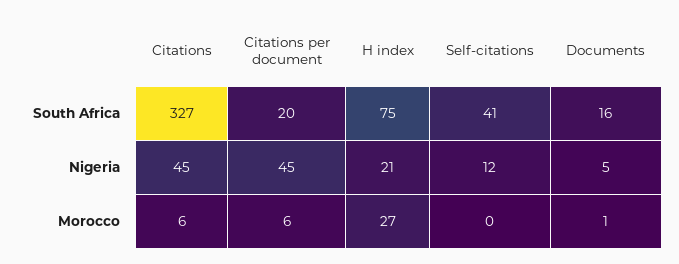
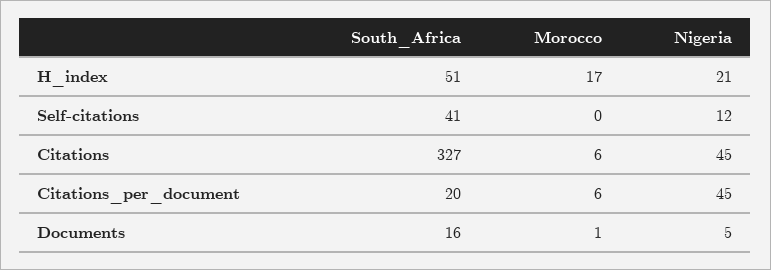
  {
    "Citations": {
      "South Africa": 327,
      "Nigeria": 45,
      "Morocco": 6
    },
    "Citations per document": {
      "South Africa": 20,
      "Nigeria": 45,
      "Morocco": 6
    },
    "H index": {
-     "South Africa": 75,
+     "South Africa": 51,
      "Nigeria": 21,
-     "Morocco": 27
+     "Morocco": 17
    },
    "Self-citations": {
      "South Africa": 41,
      "Nigeria": 12,
      "Morocco": 0
    },
    "Documents": {
      "South Africa": 16,
      "Nigeria": 5,
      "Morocco": 1
    }
  }

